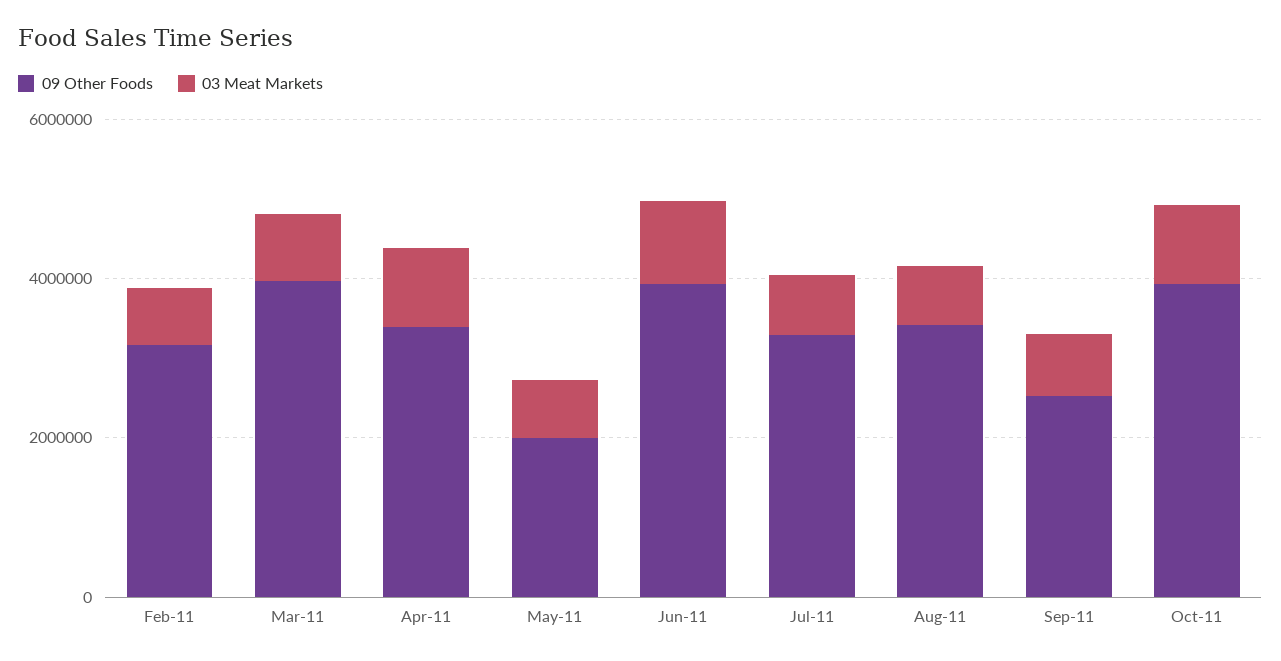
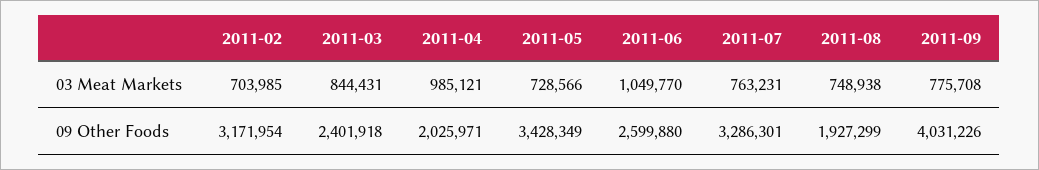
  {
    "09 Other Foods": {
      "Feb-11": 3171954,
-     "Mar-11": 4000000,
+     "Mar-11": 2401918,
-     "Apr-11": 3500000,
+     "Apr-11": 2025971,
-     "May-11": 2000000,
+     "May-11": 3428349,
-     "Jun-11": 4000000,
+     "Jun-11": 2599880,
      "Jul-11": 3286301,
-     "Aug-11": 3500000,
+     "Aug-11": 1927299,
-     "Sep-11": 2500000,
+     "Sep-11": 4031226
-     "Oct-11": 4000000
    },
    "03 Meat Markets": {
      "Feb-11": 703985,
      "Mar-11": 844431,
      "Apr-11": 985121,
      "May-11": 728566,
      "Jun-11": 1049770,
      "Jul-11": 763231,
      "Aug-11": 748938,
-     "Sep-11": 775708,
+     "Sep-11": 775708
-     "Oct-11": 1000000
    }
  }

